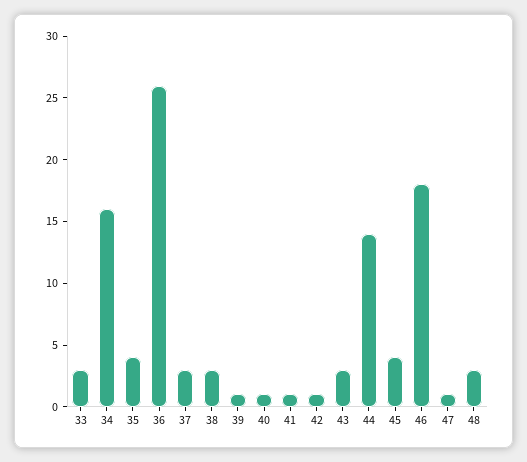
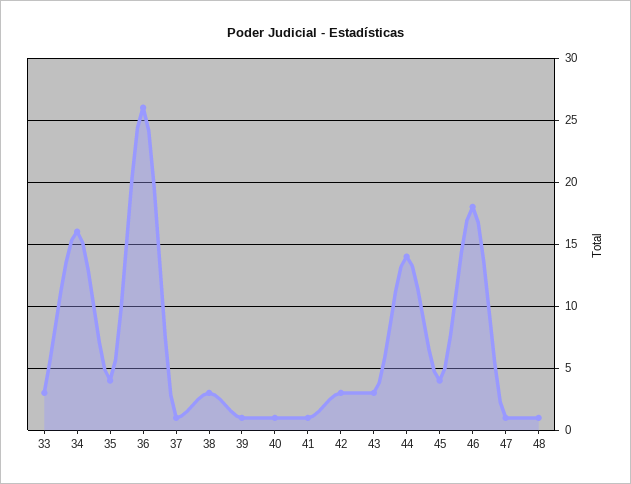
  {
    "33": 3,
    "34": 16,
    "35": 4,
    "36": 26,
-   "37": 3,
+   "37": 1,
    "38": 3,
    "39": 1,
    "40": 1,
    "41": 1,
-   "42": 1,
+   "42": 3,
    "43": 3,
    "44": 14,
    "45": 4,
    "46": 18,
    "47": 1,
-   "48": 3
+   "48": 1
  }

